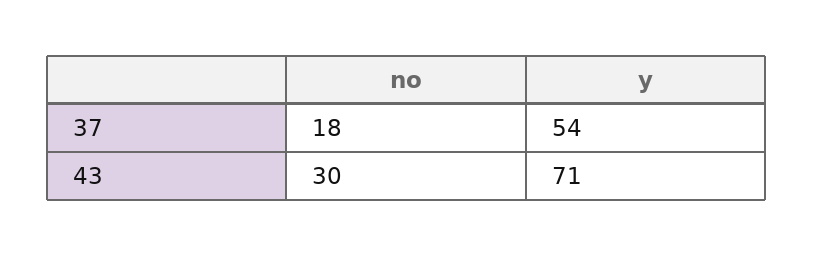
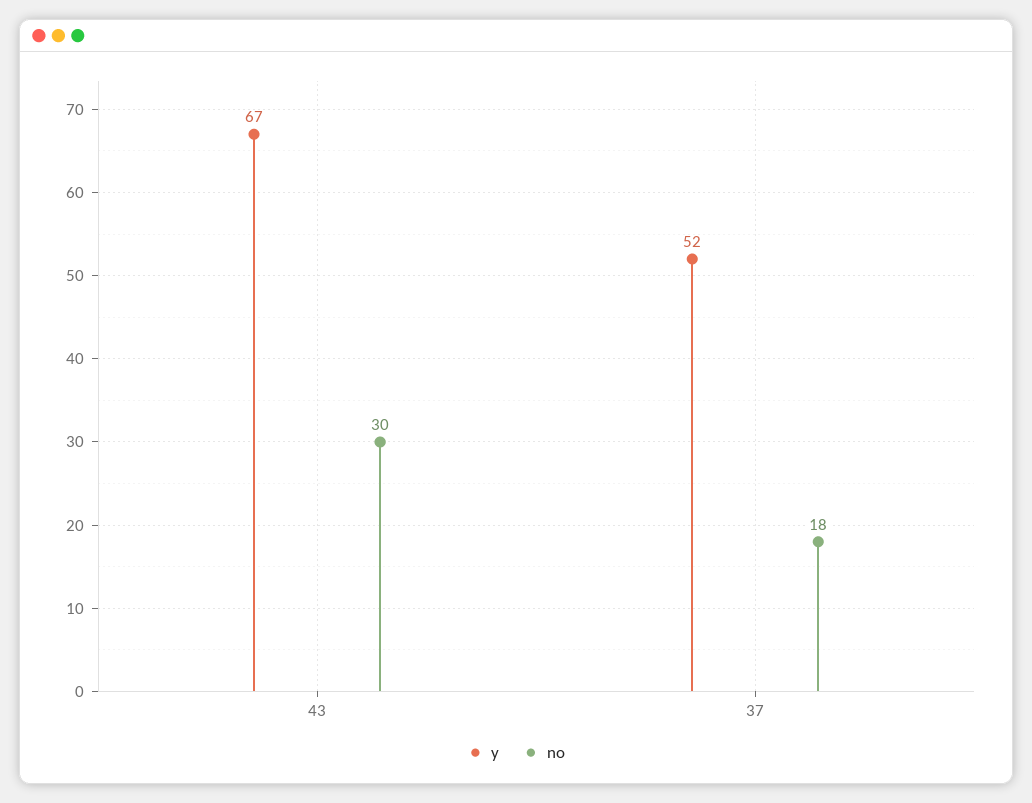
  {
    "no": {
      "37": 18,
      "43": 30
    },
    "y": {
-     "37": 54,
+     "37": 52,
-     "43": 71
+     "43": 67
    }
  }

